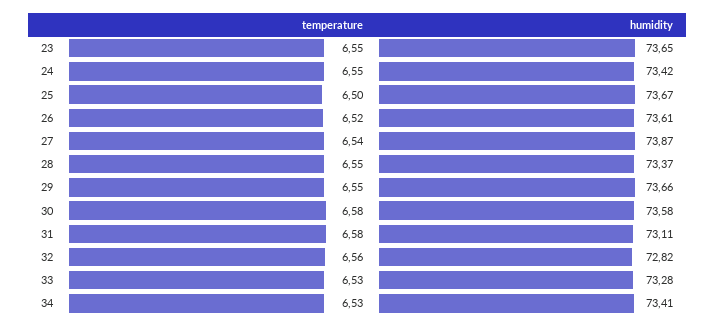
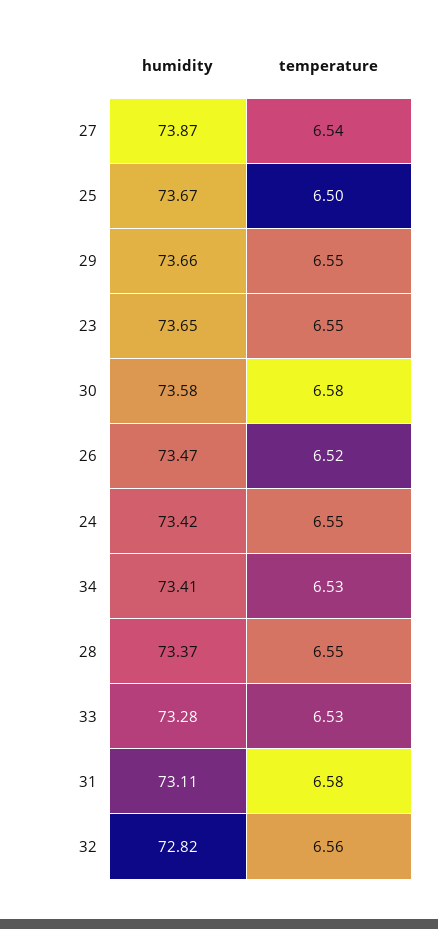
  {
    "temperature": {
      "23": 6.55,
      "24": 6.55,
      "25": 6.5,
      "26": 6.52,
      "27": 6.54,
      "28": 6.55,
      "29": 6.55,
      "30": 6.58,
      "31": 6.58,
      "32": 6.56,
      "33": 6.53,
      "34": 6.53
    },
    "humidity": {
      "23": 73.65,
      "24": 73.42,
      "25": 73.67,
-     "26": 73.61,
+     "26": 73.47,
      "27": 73.87,
      "28": 73.37,
      "29": 73.66,
      "30": 73.58,
      "31": 73.11,
      "32": 72.82,
      "33": 73.28,
      "34": 73.41
    }
  }

